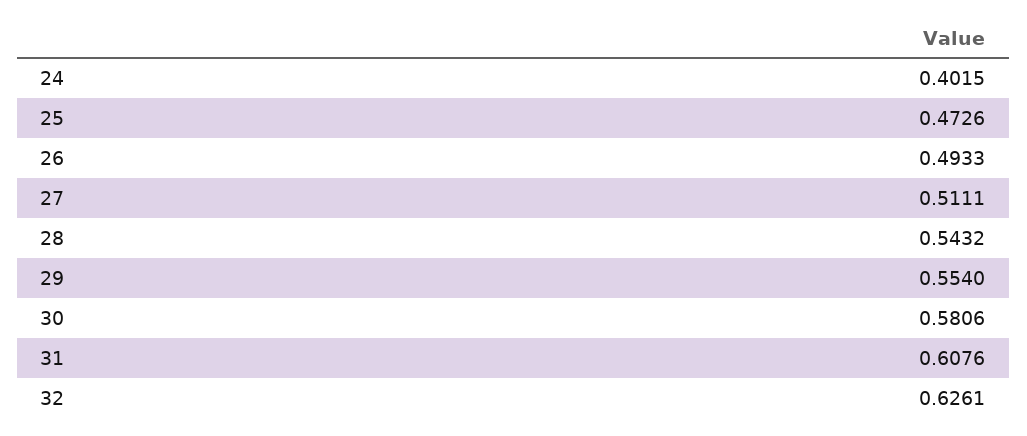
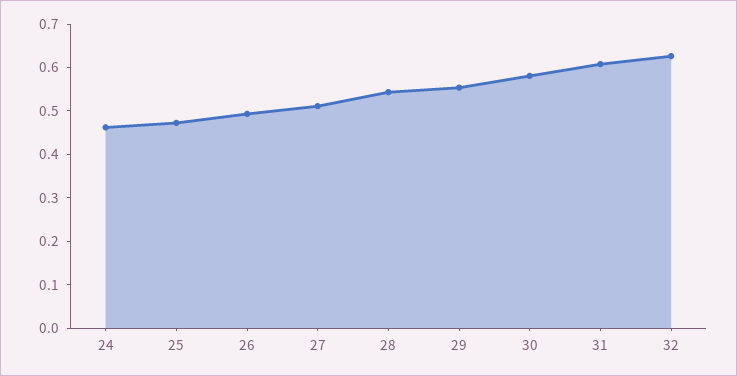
  {
-   "24": 0.4015,
+   "24": 0.46,
    "25": 0.4726,
    "26": 0.4933,
    "27": 0.5111,
    "28": 0.5432,
    "29": 0.554,
    "30": 0.5806,
    "31": 0.6076,
    "32": 0.6261
  }

